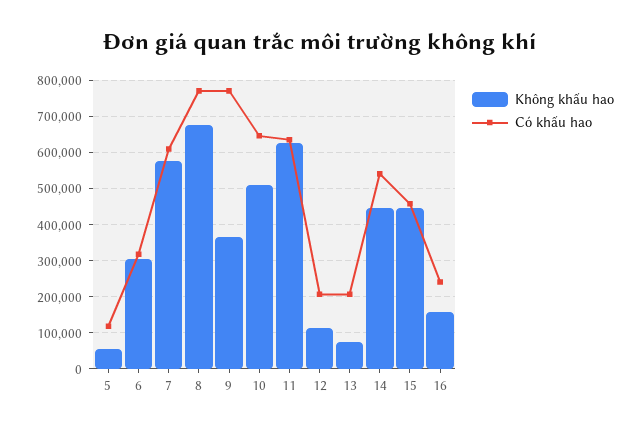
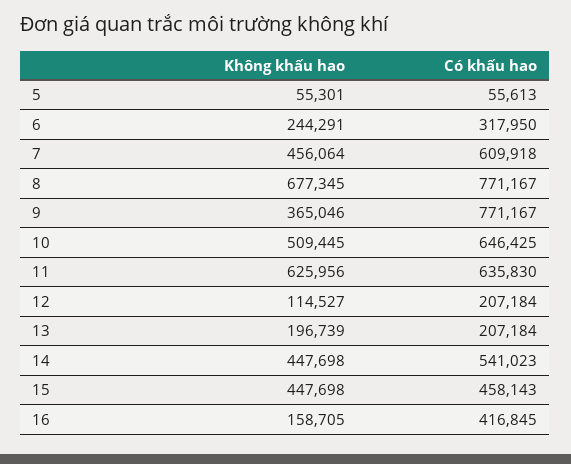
  {
    "Không khấu hao": {
      "5": 55301,
-     "6": 300000,
+     "6": 244291,
-     "7": 580000,
+     "7": 456064,
      "8": 677345,
      "9": 365046,
      "10": 509445,
      "11": 625956,
      "12": 114527,
-     "13": 80000,
+     "13": 196739,
      "14": 447698,
      "15": 447698,
      "16": 158705
    },
    "Có khấu hao": {
-     "5": 120000,
+     "5": 55613,
      "6": 317950,
      "7": 609918,
      "8": 771167,
      "9": 771167,
      "10": 646425,
      "11": 635830,
      "12": 207184,
      "13": 207184,
      "14": 541023,
      "15": 458143,
-     "16": 240000
+     "16": 416845
    }
  }

